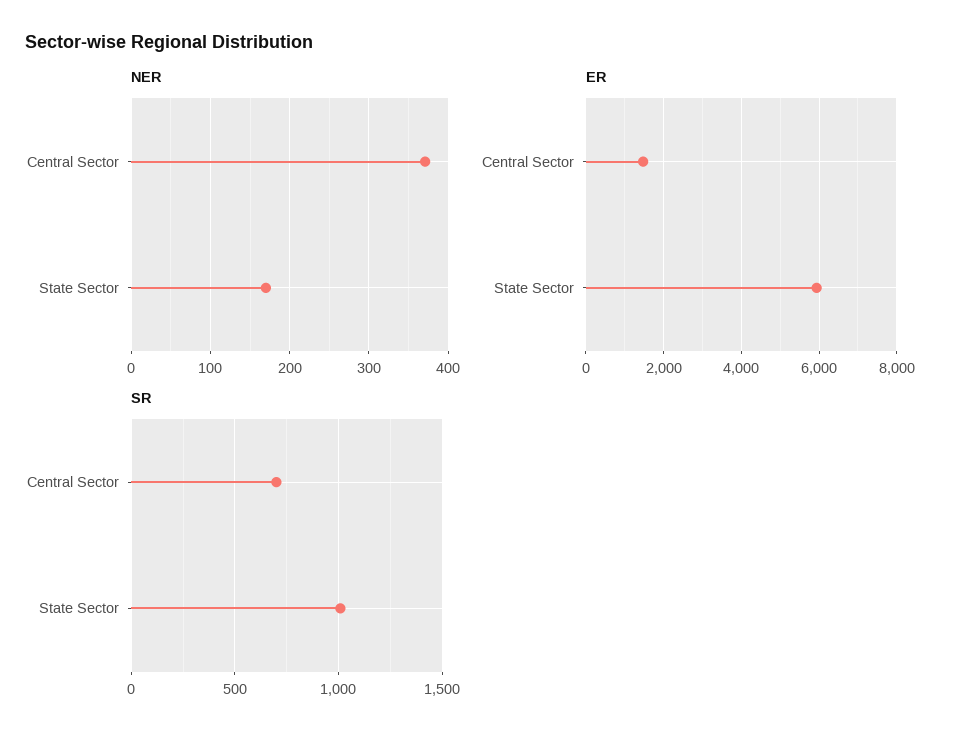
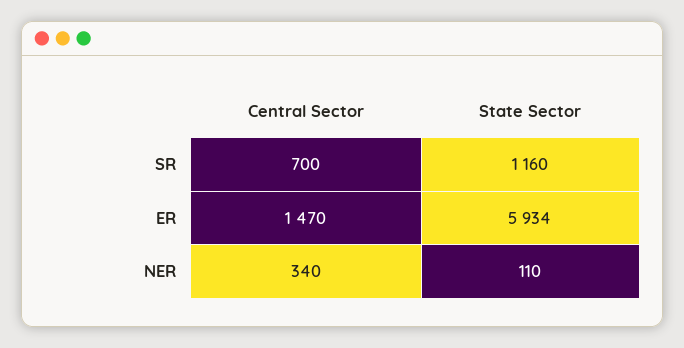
  {
    "NER": {
-     "Central Sector": 370,
+     "Central Sector": 340,
-     "State Sector": 170
+     "State Sector": 110
    },
    "ER": {
      "Central Sector": 1470,
      "State Sector": 5934
    },
    "SR": {
      "Central Sector": 700,
-     "State Sector": 1000
+     "State Sector": 1160
    }
  }

